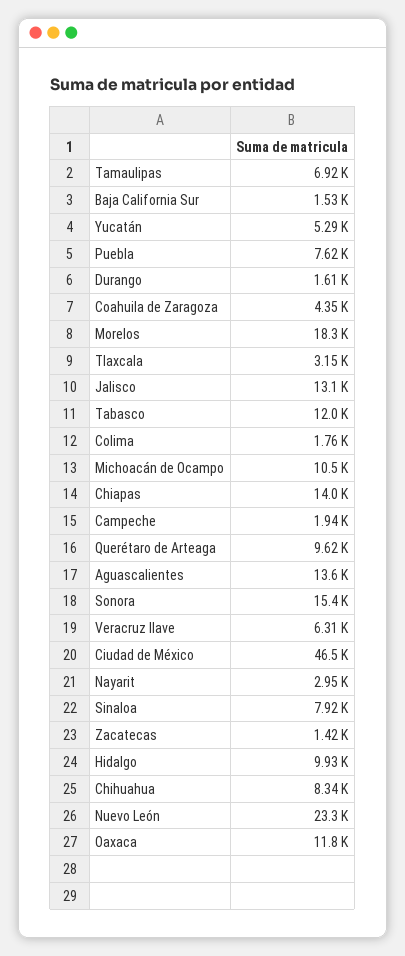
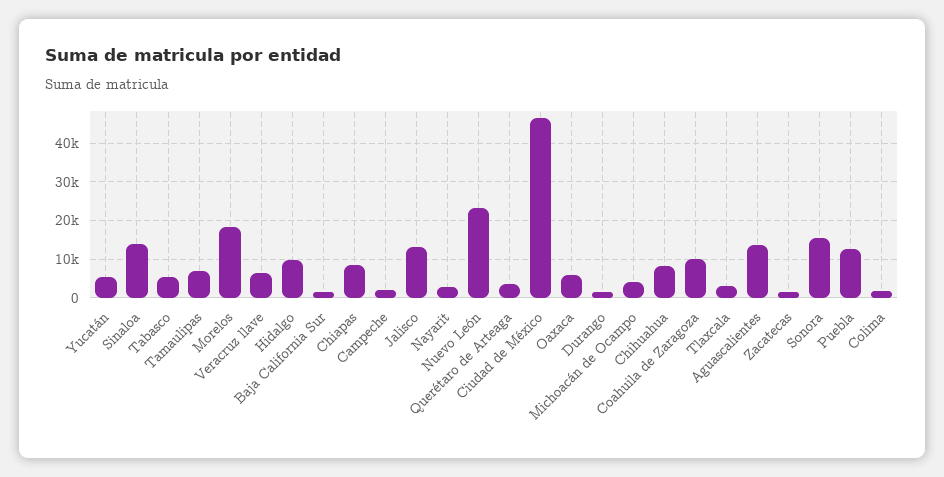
  {
    "Tamaulipas": 6920,
    "Baja California Sur": 1530,
    "Yucatán": 5290,
-   "Puebla": 7620,
+   "Puebla": 12000,
    "Durango": 1610,
-   "Coahuila de Zaragoza": 4350,
+   "Coahuila de Zaragoza": 10000,
    "Morelos": 18300,
    "Tlaxcala": 3150,
    "Jalisco": 13100,
-   "Tabasco": 12000,
+   "Tabasco": 6000,
    "Colima": 1760,
-   "Michoacán de Ocampo": 10500,
+   "Michoacán de Ocampo": 4000,
-   "Chiapas": 14000,
+   "Chiapas": 8000,
    "Campeche": 1940,
-   "Querétaro de Arteaga": 9620,
+   "Querétaro de Arteaga": 4000,
    "Aguascalientes": 13600,
    "Sonora": 15400,
    "Veracruz llave": 6310,
    "Ciudad de México": 46500,
    "Nayarit": 2950,
-   "Sinaloa": 7920,
+   "Sinaloa": 14000,
    "Zacatecas": 1420,
    "Hidalgo": 9930,
    "Chihuahua": 8340,
    "Nuevo León": 23300,
-   "Oaxaca": 11800
+   "Oaxaca": 6000
  }

